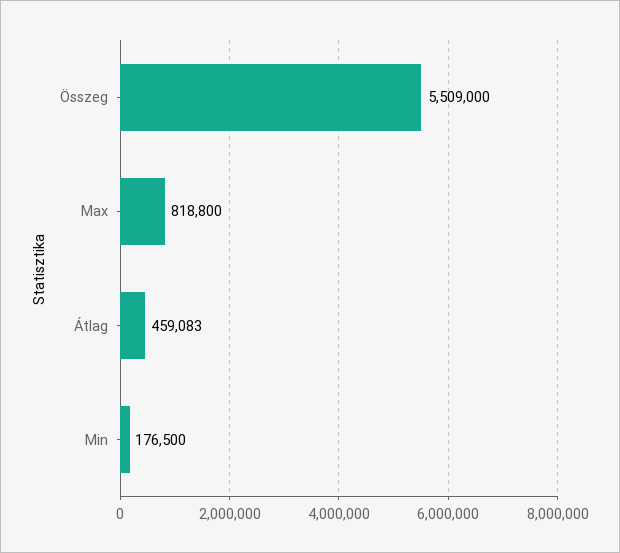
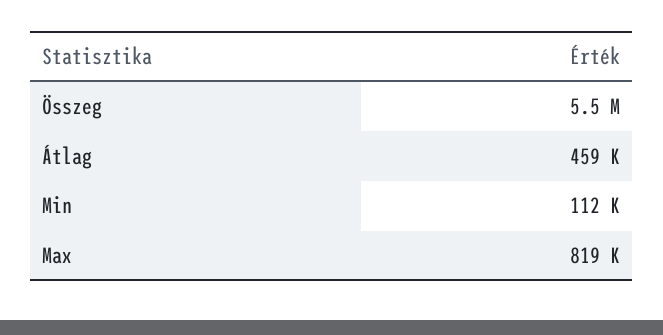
  {
    "Összeg": 5509000,
    "Max": 818800,
    "Átlag": 459083,
-   "Min": 176500
+   "Min": 112000
  }

